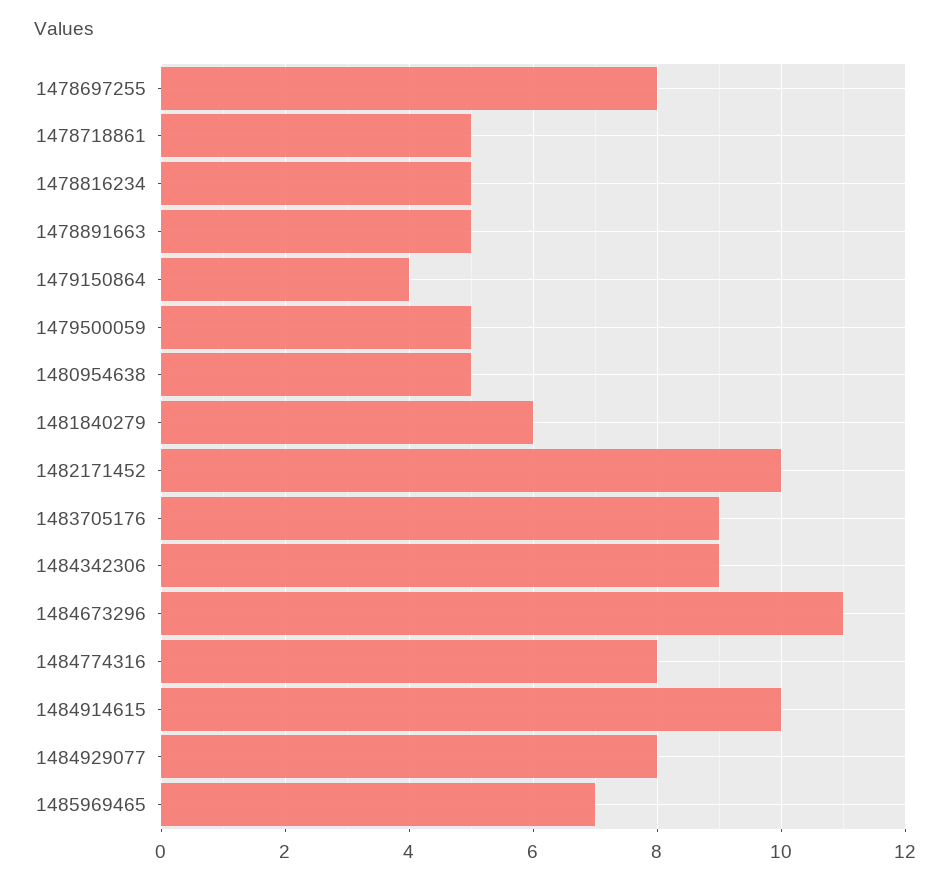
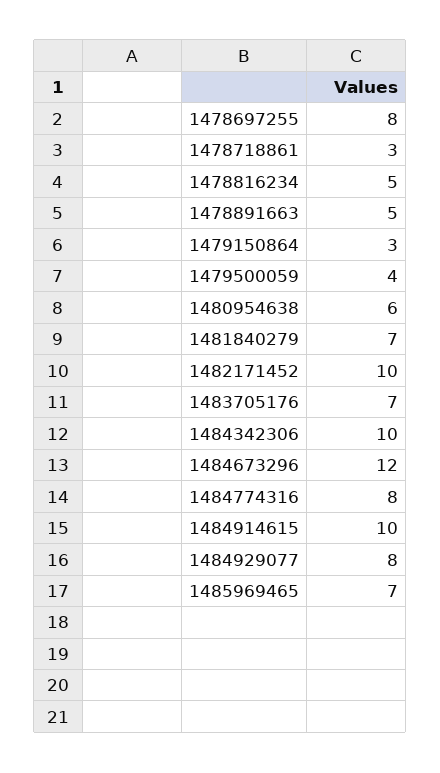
  {
    "1478697255": 8,
-   "1478718861": 5,
+   "1478718861": 3,
    "1478816234": 5,
    "1478891663": 5,
-   "1479150864": 4,
+   "1479150864": 3,
-   "1479500059": 5,
+   "1479500059": 4,
-   "1480954638": 5,
+   "1480954638": 6,
-   "1481840279": 6,
+   "1481840279": 7,
    "1482171452": 10,
-   "1483705176": 9,
+   "1483705176": 7,
-   "1484342306": 9,
+   "1484342306": 10,
-   "1484673296": 11,
+   "1484673296": 12,
    "1484774316": 8,
    "1484914615": 10,
    "1484929077": 8,
    "1485969465": 7
  }

